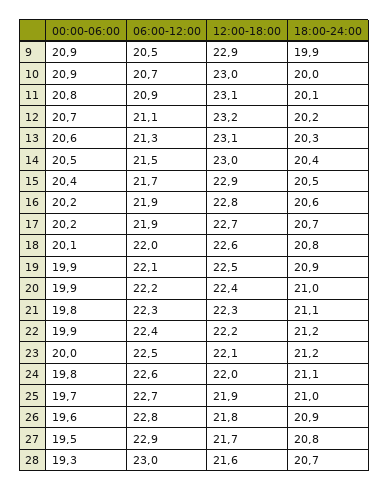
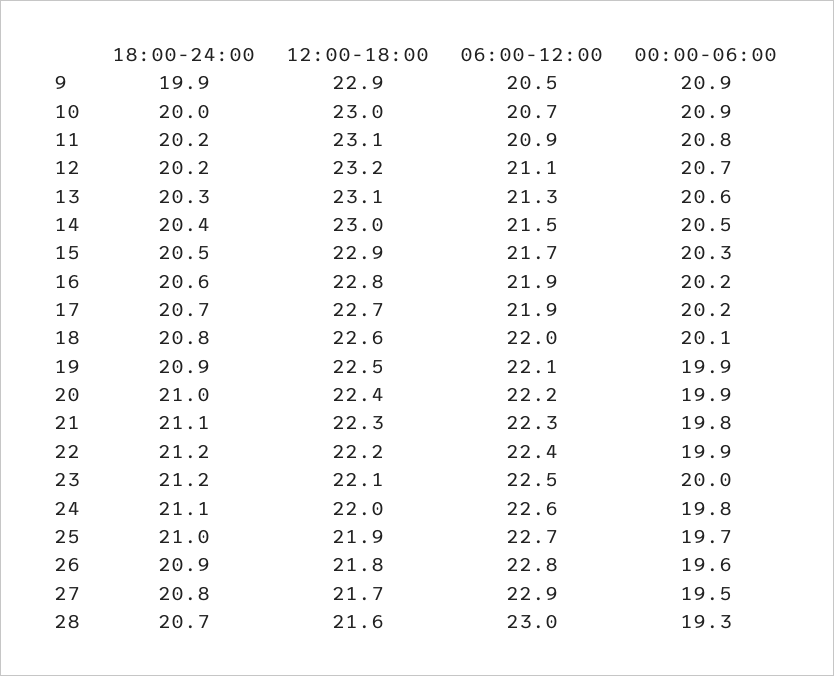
  {
    "00:00-06:00": {
      "9": 20.9,
      "10": 20.9,
      "11": 20.8,
      "12": 20.7,
      "13": 20.6,
      "14": 20.5,
-     "15": 20.4,
+     "15": 20.3,
      "16": 20.2,
      "17": 20.2,
      "18": 20.1,
      "19": 19.9,
      "20": 19.9,
      "21": 19.8,
      "22": 19.9,
      "23": 20,
      "24": 19.8,
      "25": 19.7,
      "26": 19.6,
      "27": 19.5,
      "28": 19.3
    },
    "06:00-12:00": {
      "9": 20.5,
      "10": 20.7,
      "11": 20.9,
      "12": 21.1,
      "13": 21.3,
      "14": 21.5,
      "15": 21.7,
      "16": 21.9,
      "17": 21.9,
      "18": 22,
      "19": 22.1,
      "20": 22.2,
      "21": 22.3,
      "22": 22.4,
      "23": 22.5,
      "24": 22.6,
      "25": 22.7,
      "26": 22.8,
      "27": 22.9,
      "28": 23
    },
    "12:00-18:00": {
      "9": 22.9,
      "10": 23,
      "11": 23.1,
      "12": 23.2,
      "13": 23.1,
      "14": 23,
      "15": 22.9,
      "16": 22.8,
      "17": 22.7,
      "18": 22.6,
      "19": 22.5,
      "20": 22.4,
      "21": 22.3,
      "22": 22.2,
      "23": 22.1,
      "24": 22,
      "25": 21.9,
      "26": 21.8,
      "27": 21.7,
      "28": 21.6
    },
    "18:00-24:00": {
      "9": 19.9,
      "10": 20,
-     "11": 20.1,
+     "11": 20.2,
      "12": 20.2,
      "13": 20.3,
      "14": 20.4,
      "15": 20.5,
      "16": 20.6,
      "17": 20.7,
      "18": 20.8,
      "19": 20.9,
      "20": 21,
      "21": 21.1,
      "22": 21.2,
      "23": 21.2,
      "24": 21.1,
      "25": 21,
      "26": 20.9,
      "27": 20.8,
      "28": 20.7
    }
  }

